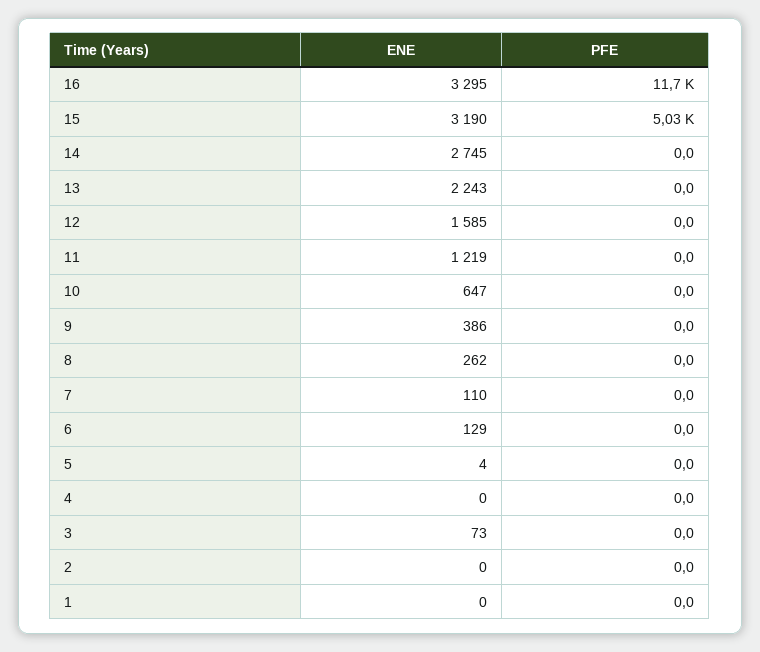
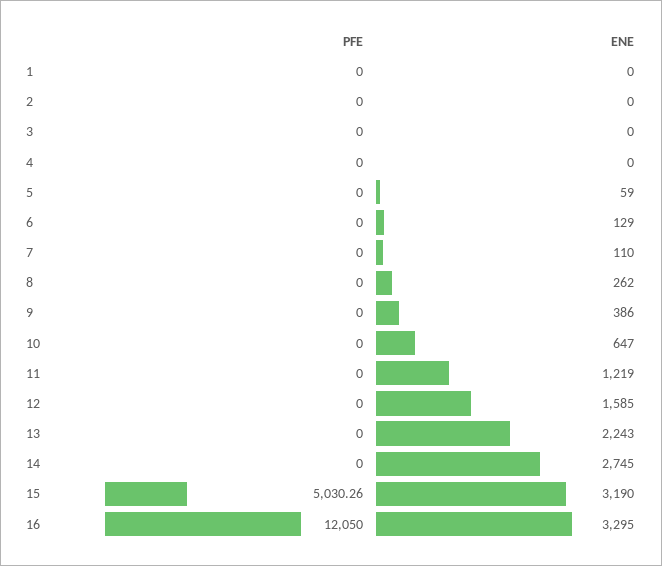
  {
    "ENE": {
      "16": 3295,
      "15": 3190,
      "14": 2745,
      "13": 2243,
      "12": 1585,
      "11": 1219,
      "10": 647,
      "9": 386,
      "8": 262,
      "7": 110,
      "6": 129,
-     "5": 4,
+     "5": 59,
      "4": 0,
-     "3": 73,
+     "3": 0,
      "2": 0,
      "1": 0
    },
    "PFE": {
-     "16": 11700,
+     "16": 12050,
      "15": 5030.26,
      "14": 0,
      "13": 0,
      "12": 0,
      "11": 0,
      "10": 0,
      "9": 0,
      "8": 0,
      "7": 0,
      "6": 0,
      "5": 0,
      "4": 0,
      "3": 0,
      "2": 0,
      "1": 0
    }
  }

